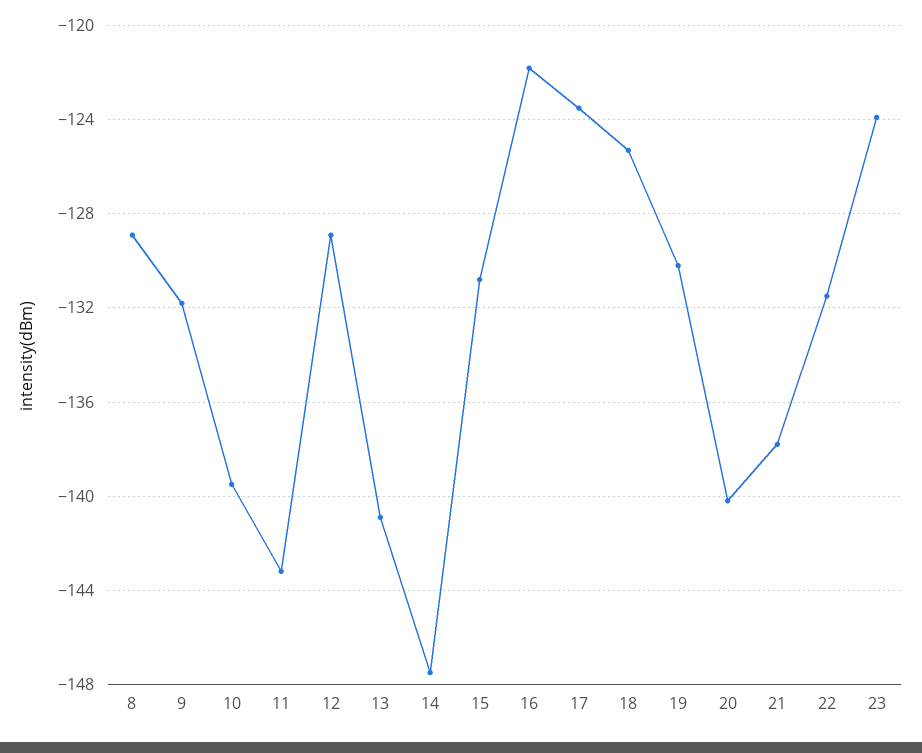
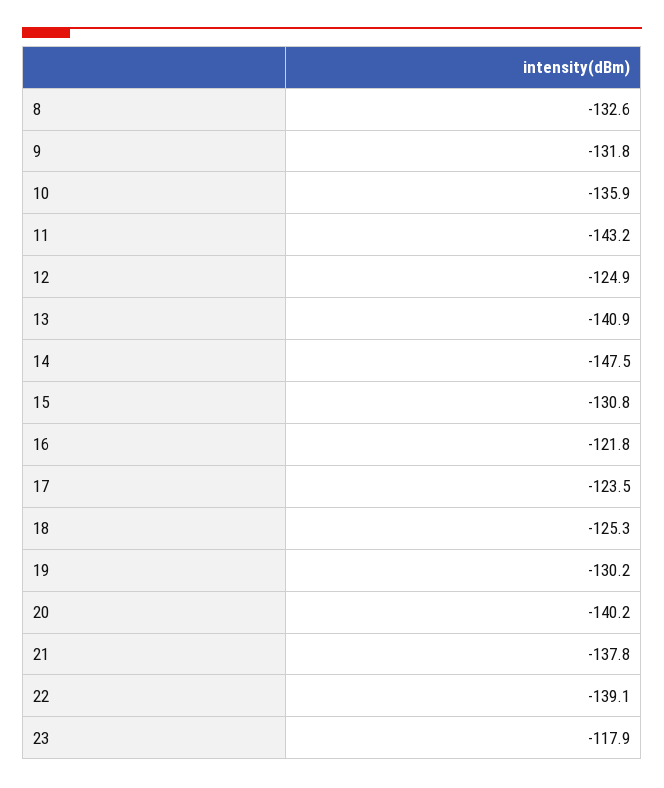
  {
-   "8": -129,
+   "8": -132.6,
    "9": -131.8,
-   "10": -139.5,
+   "10": -135.9,
    "11": -143.2,
-   "12": -129,
+   "12": -124.9,
    "13": -140.9,
    "14": -147.5,
    "15": -130.8,
    "16": -121.8,
    "17": -123.5,
    "18": -125.3,
    "19": -130.2,
    "20": -140.2,
    "21": -137.8,
-   "22": -131.5,
+   "22": -139.1,
-   "23": -124
+   "23": -117.9
  }

